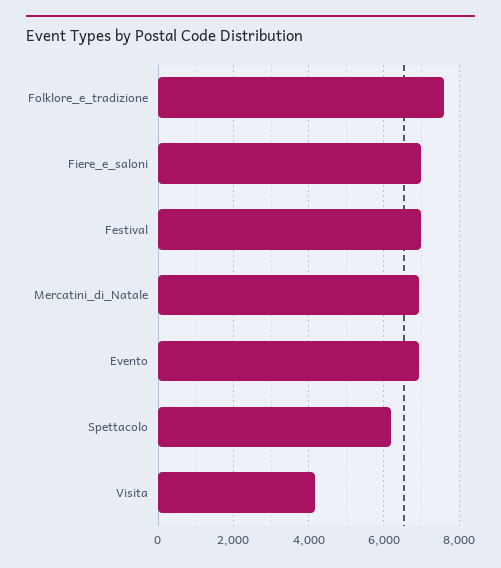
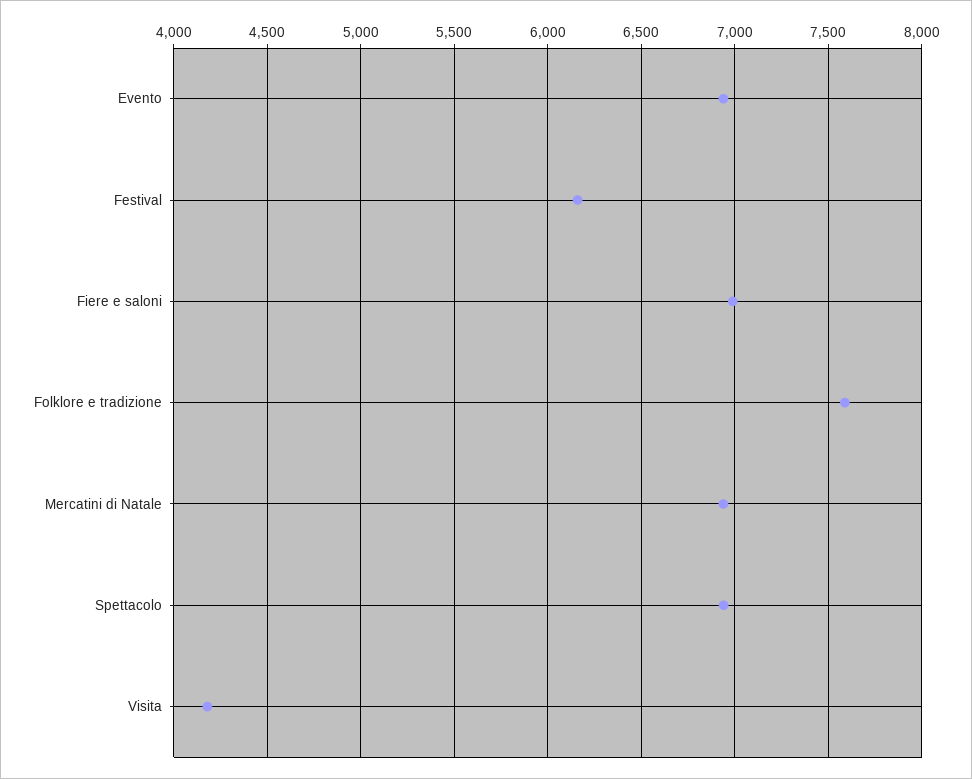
  {
    "Folklore_e_tradizione": 7600,
    "Fiere_e_saloni": 7000,
-   "Festival": 7000,
+   "Festival": 6150,
    "Mercatini_di_Natale": 6950,
    "Evento": 6950,
-   "Spettacolo": 6200,
+   "Spettacolo": 6950,
    "Visita": 4200
  }

